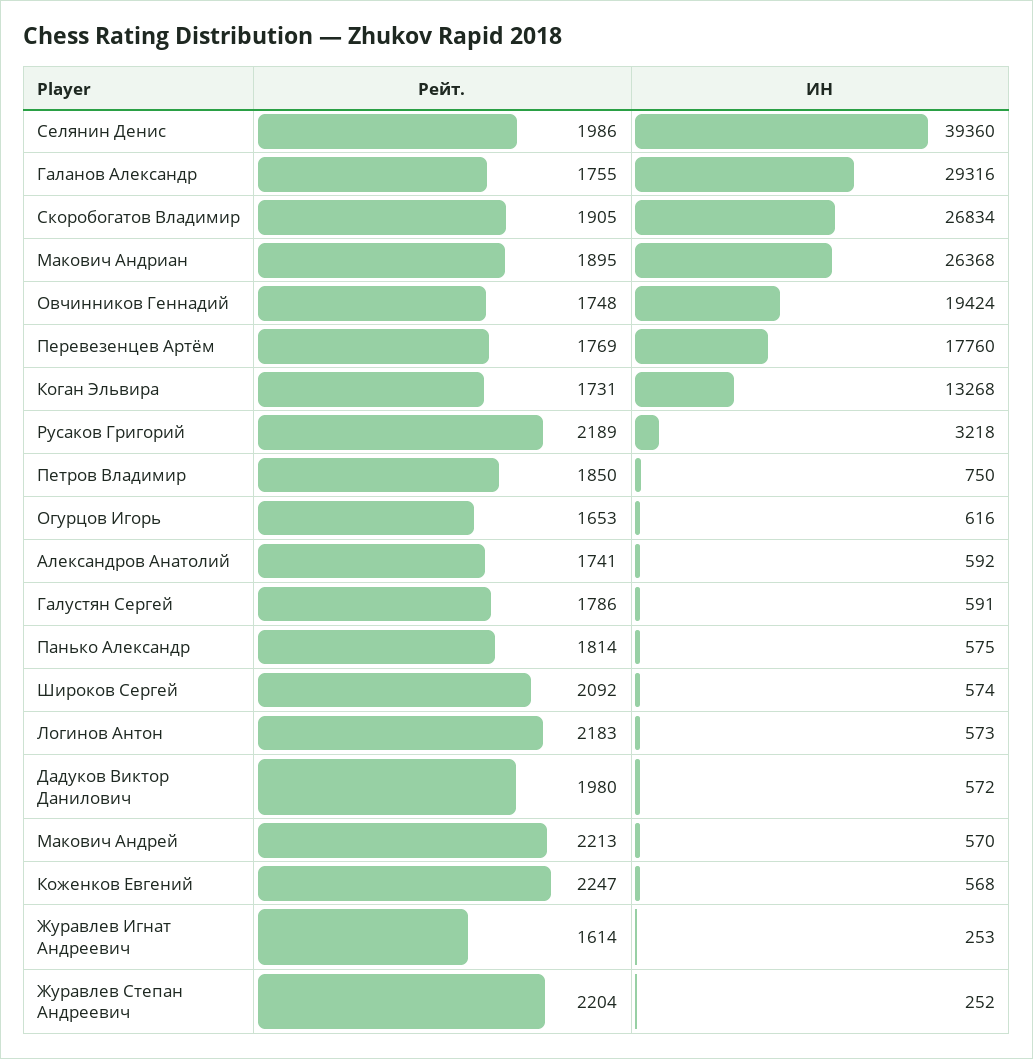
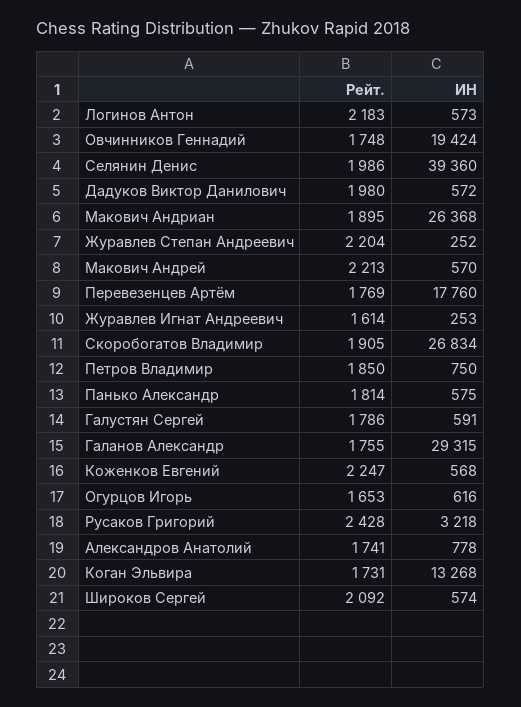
  {
    "Рейт.": {
      "Селянин Денис": 1986,
      "Галанов Александр": 1755,
      "Скоробогатов Владимир": 1905,
      "Макович Андриан": 1895,
      "Овчинников Геннадий": 1748,
      "Перевезенцев Артём": 1769,
      "Коган Эльвира": 1731,
-     "Русаков Григорий": 2189,
+     "Русаков Григорий": 2428,
      "Петров Владимир": 1850,
      "Огурцов Игорь": 1653,
      "Александров Анатолий": 1741,
      "Галустян Сергей": 1786,
      "Панько Александр": 1814,
      "Широков Сергей": 2092,
      "Логинов Антон": 2183,
      "Дадуков Виктор Данилович": 1980,
      "Макович Андрей": 2213,
      "Коженков Евгений": 2247,
      "Журавлев Игнат Андреевич": 1614,
      "Журавлев Степан Андреевич": 2204
    },
    "ИН": {
      "Селянин Денис": 39360,
-     "Галанов Александр": 29316,
+     "Галанов Александр": 29315,
      "Скоробогатов Владимир": 26834,
      "Макович Андриан": 26368,
      "Овчинников Геннадий": 19424,
      "Перевезенцев Артём": 17760,
      "Коган Эльвира": 13268,
      "Русаков Григорий": 3218,
      "Петров Владимир": 750,
      "Огурцов Игорь": 616,
-     "Александров Анатолий": 592,
+     "Александров Анатолий": 778,
      "Галустян Сергей": 591,
      "Панько Александр": 575,
      "Широков Сергей": 574,
      "Логинов Антон": 573,
      "Дадуков Виктор Данилович": 572,
      "Макович Андрей": 570,
      "Коженков Евгений": 568,
      "Журавлев Игнат Андреевич": 253,
      "Журавлев Степан Андреевич": 252
    }
  }

